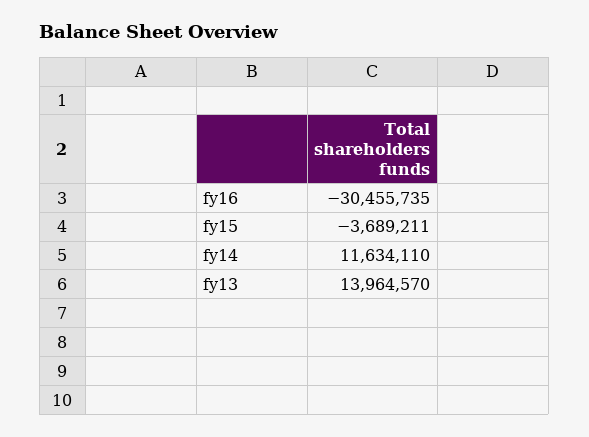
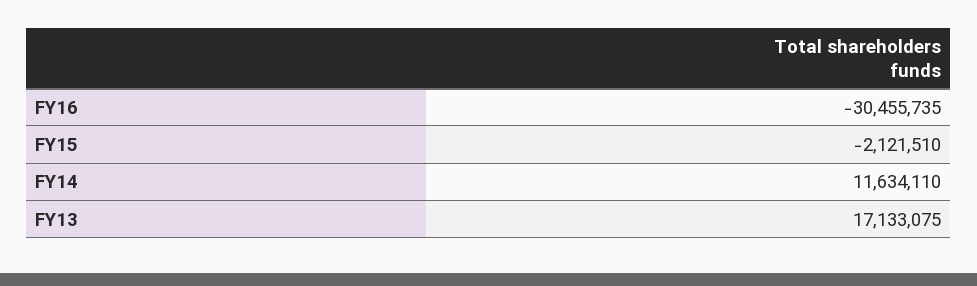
  {
    "fy16": -30455735,
-   "fy15": -3689211,
+   "fy15": -2121510,
    "fy14": 11634110,
-   "fy13": 13964570
+   "fy13": 17133075
  }

